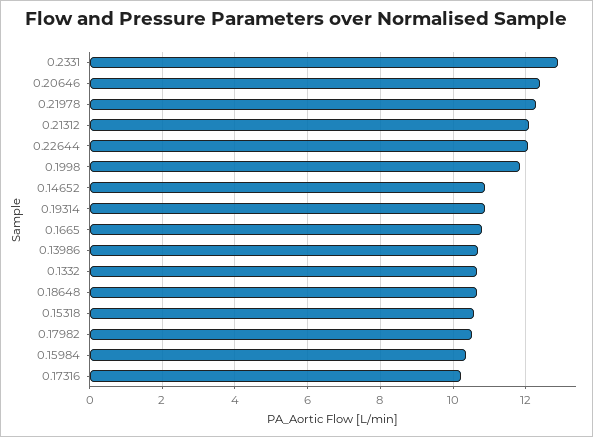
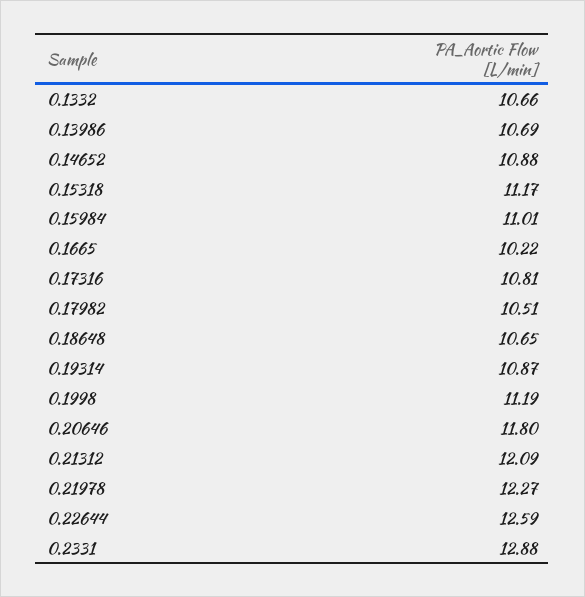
  {
    "0.2331": 12.88,
-   "0.20646": 12.4,
+   "0.20646": 11.8,
    "0.21978": 12.27,
    "0.21312": 12.09,
-   "0.22644": 12,
+   "0.22644": 12.59,
-   "0.1998": 11.8,
+   "0.1998": 11.19,
    "0.14652": 10.88,
    "0.19314": 10.87,
-   "0.1665": 10.8,
+   "0.1665": 10.22,
    "0.13986": 10.69,
    "0.1332": 10.66,
    "0.18648": 10.65,
-   "0.15318": 10.6,
+   "0.15318": 11.17,
    "0.17982": 10.51,
-   "0.15984": 10.4,
+   "0.15984": 11.01,
-   "0.17316": 10.2
+   "0.17316": 10.81
  }

